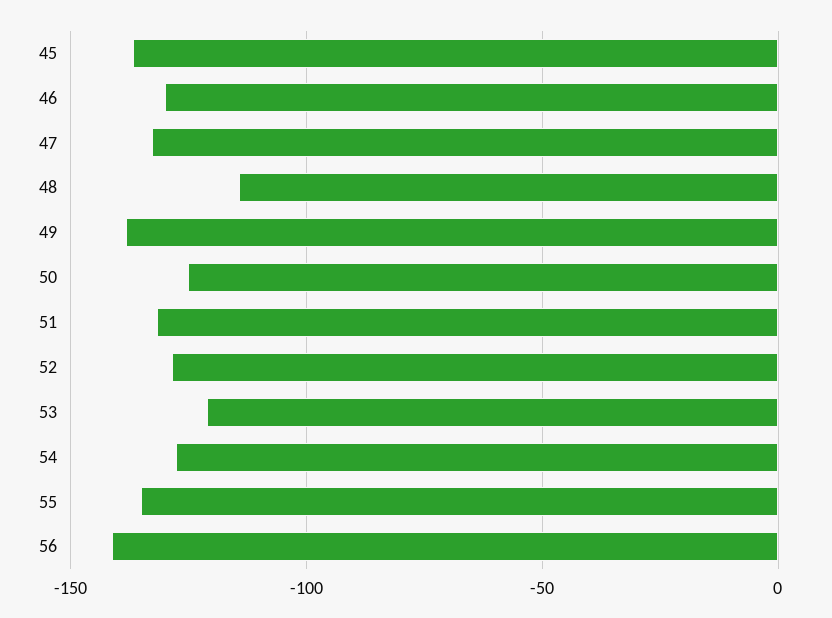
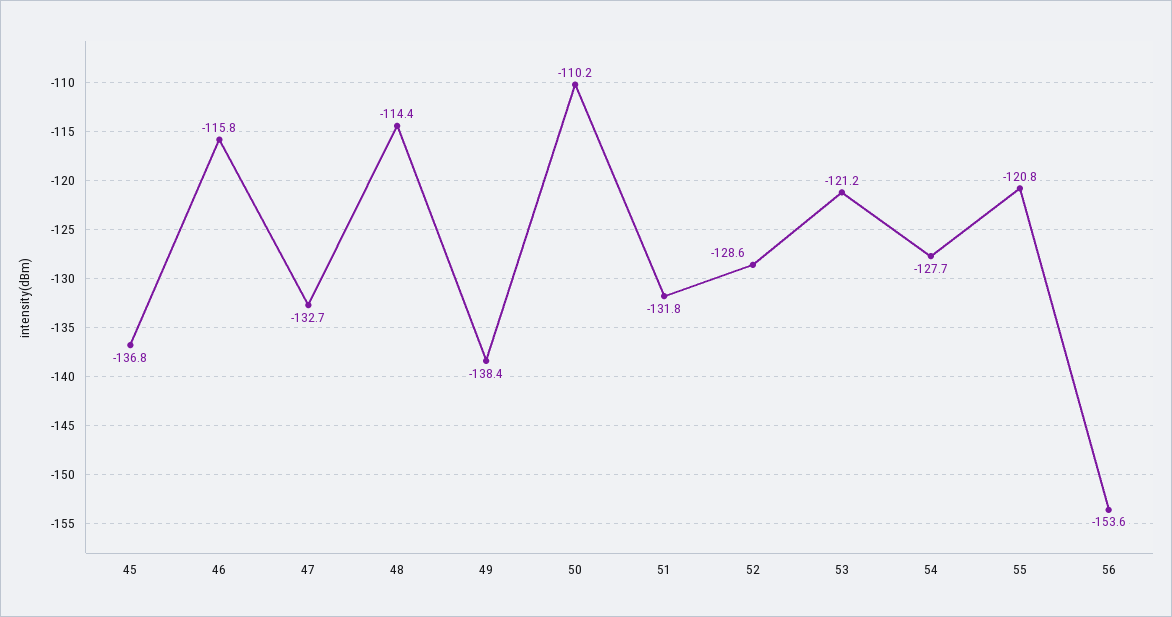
  {
    "45": -136.8,
-   "46": -130,
+   "46": -115.8,
    "47": -132.7,
    "48": -114.4,
    "49": -138.4,
-   "50": -125,
+   "50": -110.2,
    "51": -131.8,
    "52": -128.6,
    "53": -121.2,
    "54": -127.7,
-   "55": -135,
+   "55": -120.8,
-   "56": -140
+   "56": -153.6
  }

